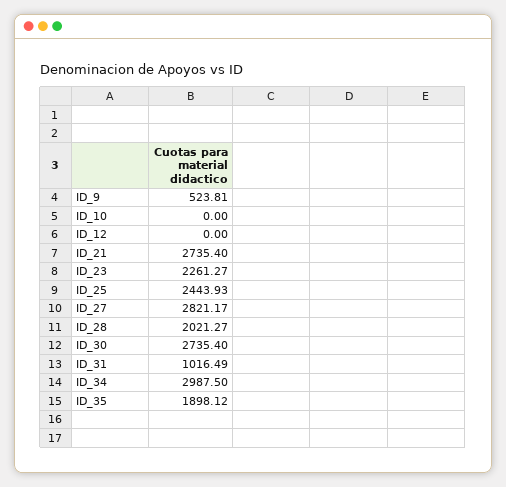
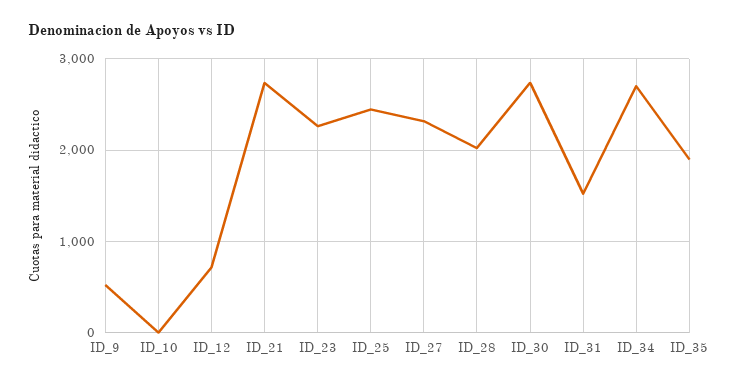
  {
    "ID_9": 523.81,
    "ID_10": 0,
-   "ID_12": 0,
+   "ID_12": 700,
    "ID_21": 2735.4,
    "ID_23": 2261.27,
    "ID_25": 2443.93,
-   "ID_27": 2821.17,
+   "ID_27": 2300,
    "ID_28": 2021.27,
    "ID_30": 2735.4,
-   "ID_31": 1016.49,
+   "ID_31": 1500,
-   "ID_34": 2987.5,
+   "ID_34": 2700,
    "ID_35": 1898.12
  }

